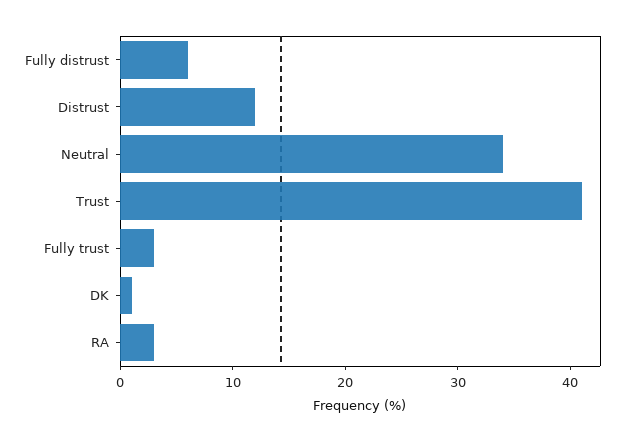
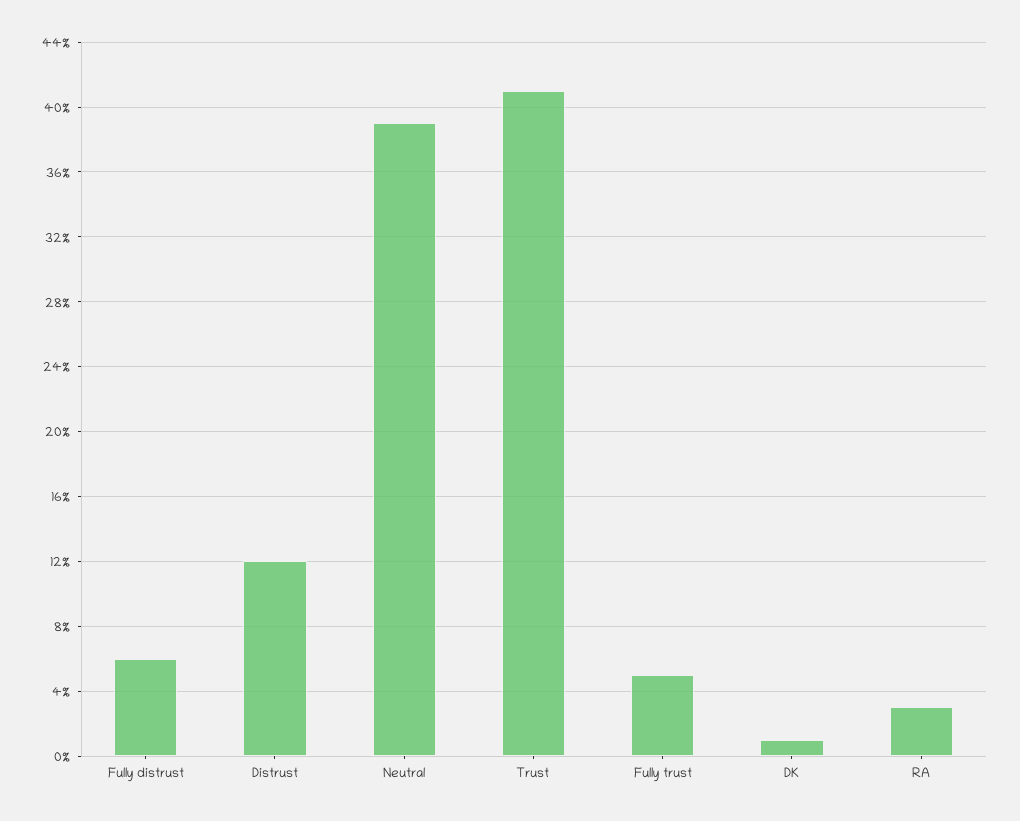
  {
    "Fully distrust": 6,
    "Distrust": 12,
-   "Neutral": 34,
+   "Neutral": 39,
    "Trust": 41,
-   "Fully trust": 3,
+   "Fully trust": 5,
    "DK": 1,
    "RA": 3
  }

